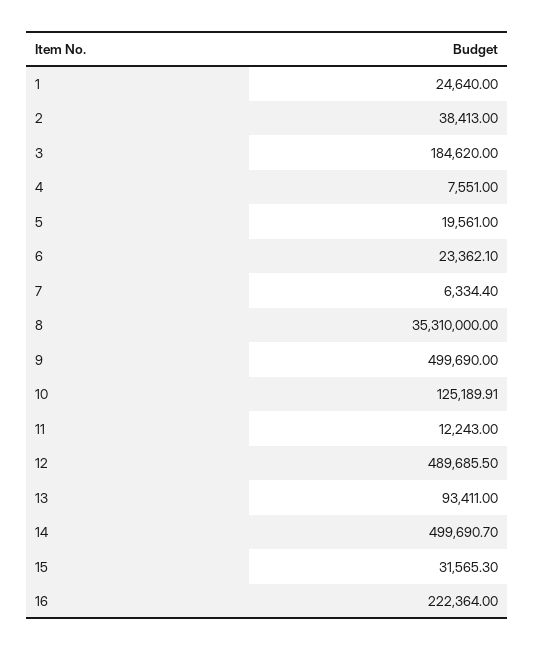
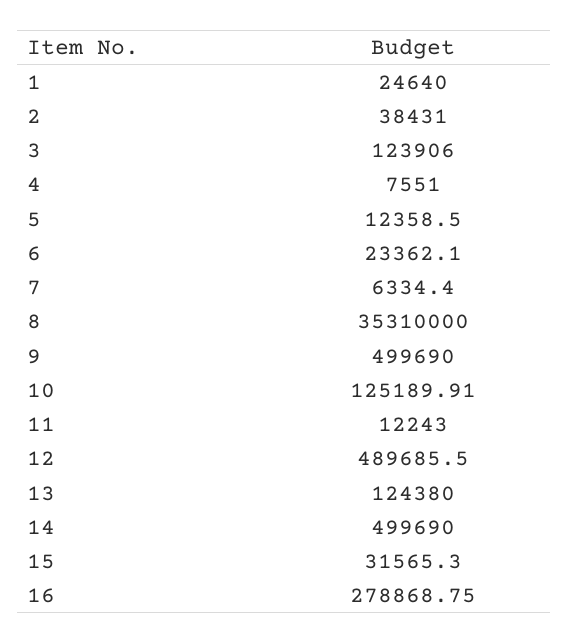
  {
    "1": 24640,
-   "2": 38413,
+   "2": 38431,
-   "3": 184620,
+   "3": 123906,
    "4": 7551,
-   "5": 19561,
+   "5": 12358.5,
    "6": 23362.1,
    "7": 6334.4,
    "8": 35310000,
    "9": 499690,
    "10": 125189.91,
    "11": 12243,
    "12": 489685.5,
-   "13": 93411,
+   "13": 124380,
-   "14": 499690.7,
+   "14": 499690,
    "15": 31565.3,
-   "16": 222364
+   "16": 278868.75
  }

